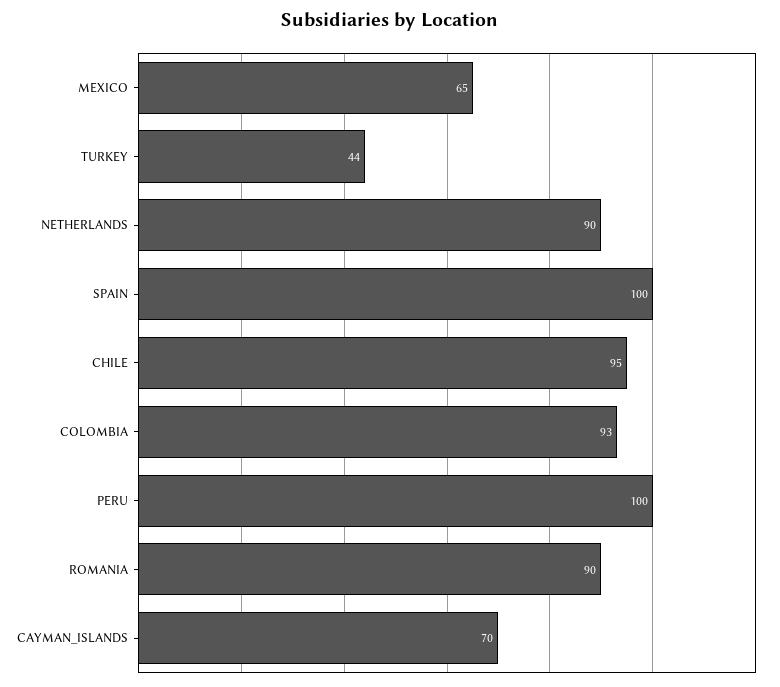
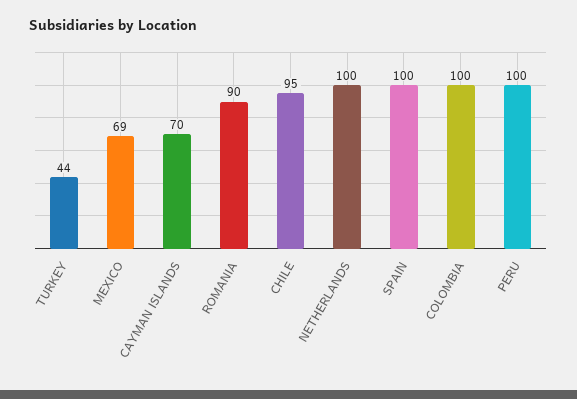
  {
-   "MEXICO": 65,
+   "MEXICO": 69,
    "TURKEY": 44,
-   "NETHERLANDS": 90,
+   "NETHERLANDS": 100,
    "SPAIN": 100,
    "CHILE": 95,
-   "COLOMBIA": 93,
+   "COLOMBIA": 100,
    "PERU": 100,
    "ROMANIA": 90,
    "CAYMAN_ISLANDS": 70
  }

